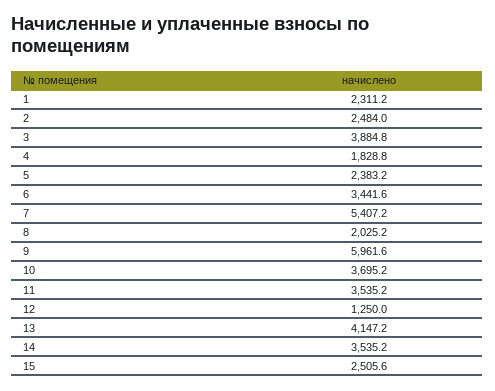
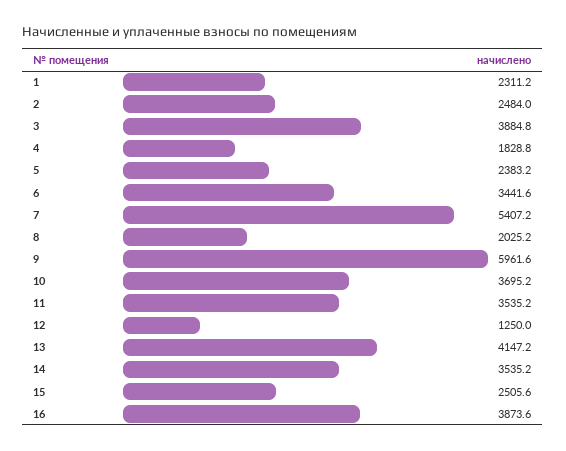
  {
    "1": 2311.2,
    "2": 2484,
    "3": 3884.8,
    "4": 1828.8,
    "5": 2383.2,
    "6": 3441.6,
    "7": 5407.2,
    "8": 2025.2,
    "9": 5961.6,
    "10": 3695.2,
    "11": 3535.2,
    "12": 1250,
    "13": 4147.2,
    "14": 3535.2,
-   "15": 2505.6
+   "15": 2505.6,
+   "16": 3873.6
  }

